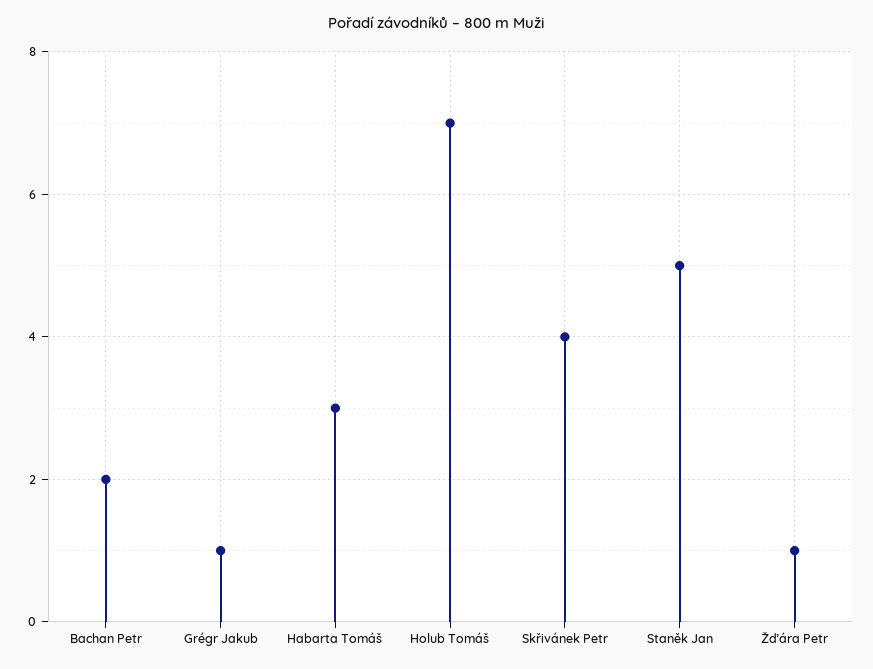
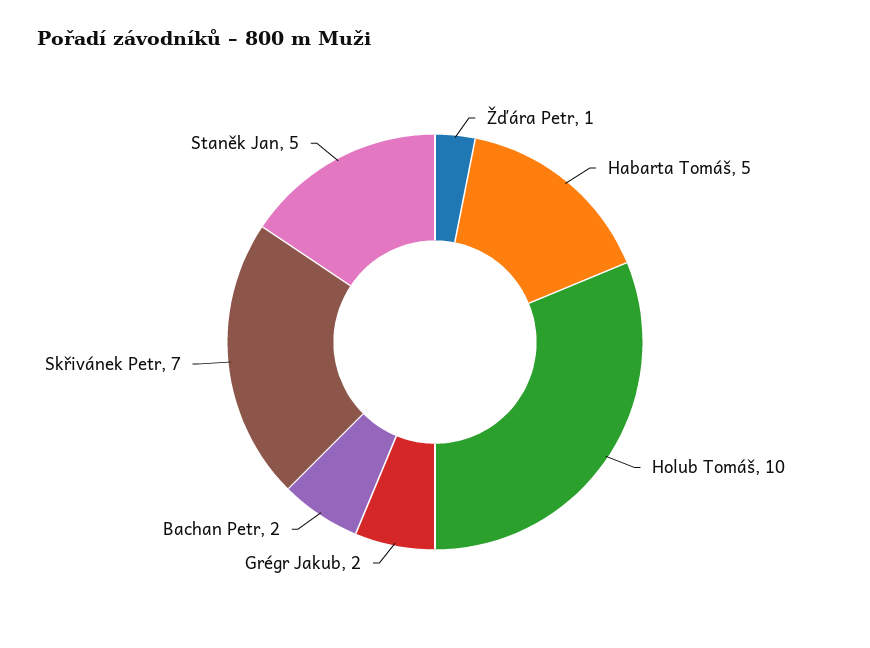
  {
    "Bachan Petr": 2,
-   "Grégr Jakub": 1,
+   "Grégr Jakub": 2,
-   "Habarta Tomáš": 3,
+   "Habarta Tomáš": 5,
-   "Holub Tomáš": 7,
+   "Holub Tomáš": 10,
-   "Skřivánek Petr": 4,
+   "Skřivánek Petr": 7,
    "Staněk Jan": 5,
    "Žďára Petr": 1
  }

